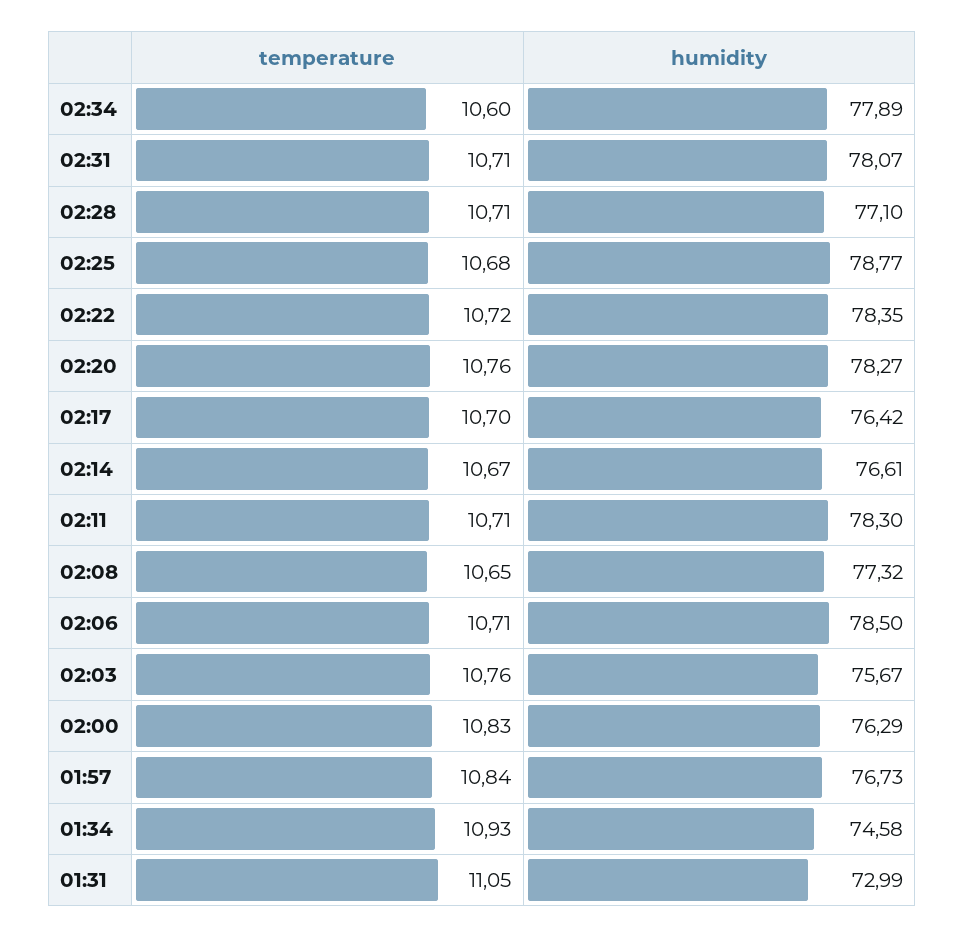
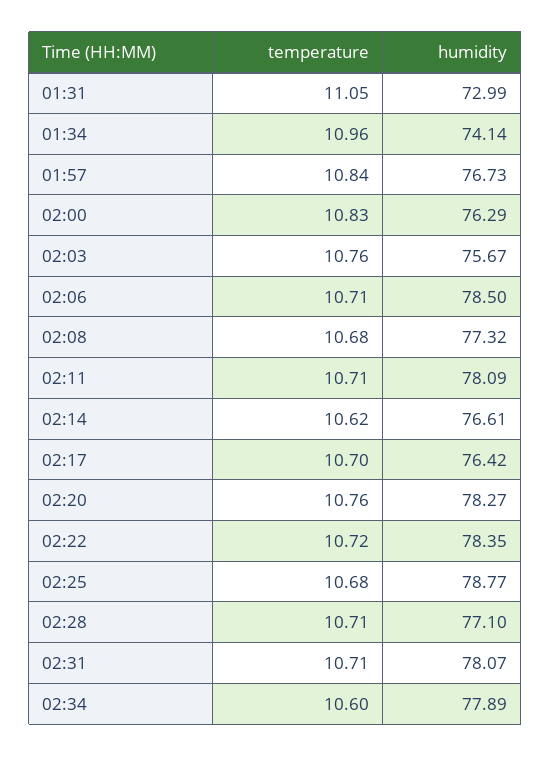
  {
    "temperature": {
      "02:34": 10.6,
      "02:31": 10.71,
      "02:28": 10.71,
      "02:25": 10.68,
      "02:22": 10.72,
      "02:20": 10.76,
      "02:17": 10.7,
-     "02:14": 10.67,
+     "02:14": 10.62,
      "02:11": 10.71,
-     "02:08": 10.65,
+     "02:08": 10.68,
      "02:06": 10.71,
      "02:03": 10.76,
      "02:00": 10.83,
      "01:57": 10.84,
-     "01:34": 10.93,
+     "01:34": 10.96,
      "01:31": 11.05
    },
    "humidity": {
      "02:34": 77.89,
      "02:31": 78.07,
      "02:28": 77.1,
      "02:25": 78.77,
      "02:22": 78.35,
      "02:20": 78.27,
      "02:17": 76.42,
      "02:14": 76.61,
-     "02:11": 78.3,
+     "02:11": 78.09,
      "02:08": 77.32,
      "02:06": 78.5,
      "02:03": 75.67,
      "02:00": 76.29,
      "01:57": 76.73,
-     "01:34": 74.58,
+     "01:34": 74.14,
      "01:31": 72.99
    }
  }

